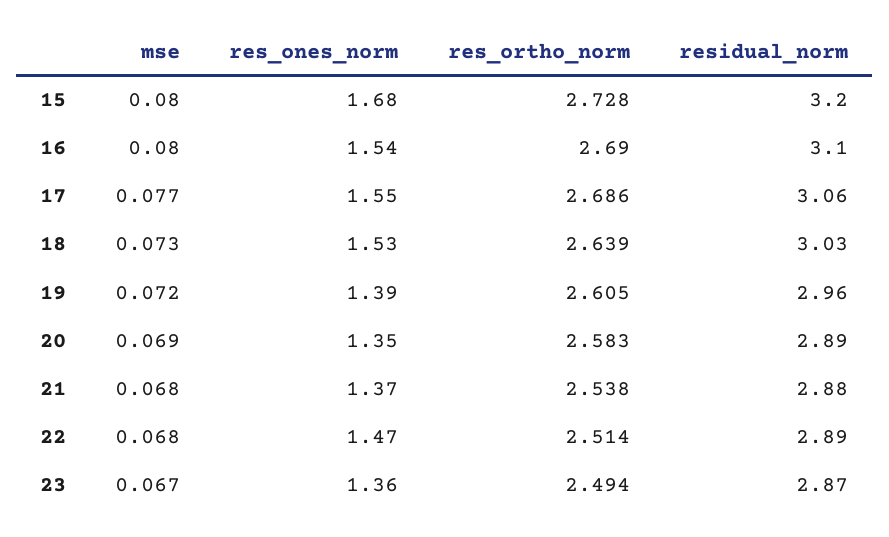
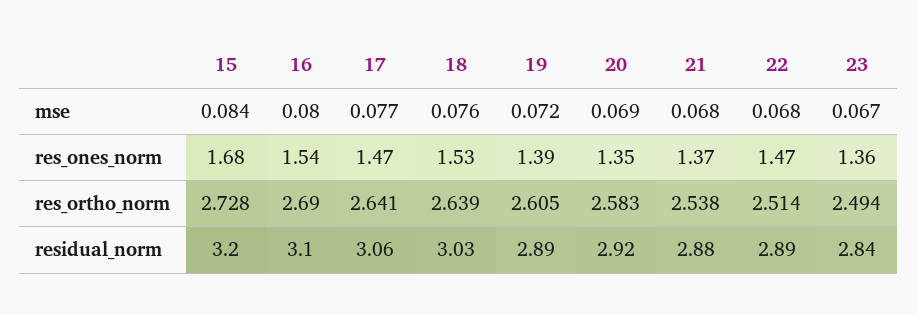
  {
    "mse": {
-     "15": 0.08,
+     "15": 0.084,
      "16": 0.08,
      "17": 0.077,
-     "18": 0.073,
+     "18": 0.076,
      "19": 0.072,
      "20": 0.069,
      "21": 0.068,
      "22": 0.068,
      "23": 0.067
    },
    "res_ones_norm": {
      "15": 1.68,
      "16": 1.54,
-     "17": 1.55,
+     "17": 1.47,
      "18": 1.53,
      "19": 1.39,
      "20": 1.35,
      "21": 1.37,
      "22": 1.47,
      "23": 1.36
    },
    "res_ortho_norm": {
      "15": 2.728,
      "16": 2.69,
-     "17": 2.686,
+     "17": 2.641,
      "18": 2.639,
      "19": 2.605,
      "20": 2.583,
      "21": 2.538,
      "22": 2.514,
      "23": 2.494
    },
    "residual_norm": {
      "15": 3.2,
      "16": 3.1,
      "17": 3.06,
      "18": 3.03,
-     "19": 2.96,
+     "19": 2.89,
-     "20": 2.89,
+     "20": 2.92,
      "21": 2.88,
      "22": 2.89,
-     "23": 2.87
+     "23": 2.84
    }
  }

